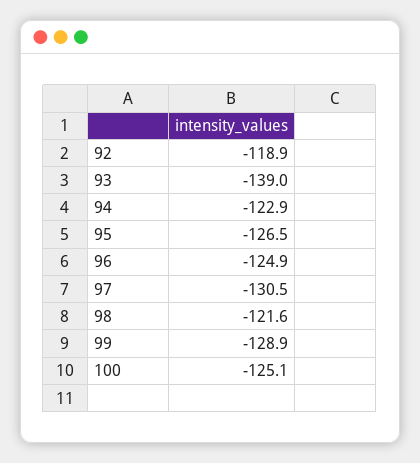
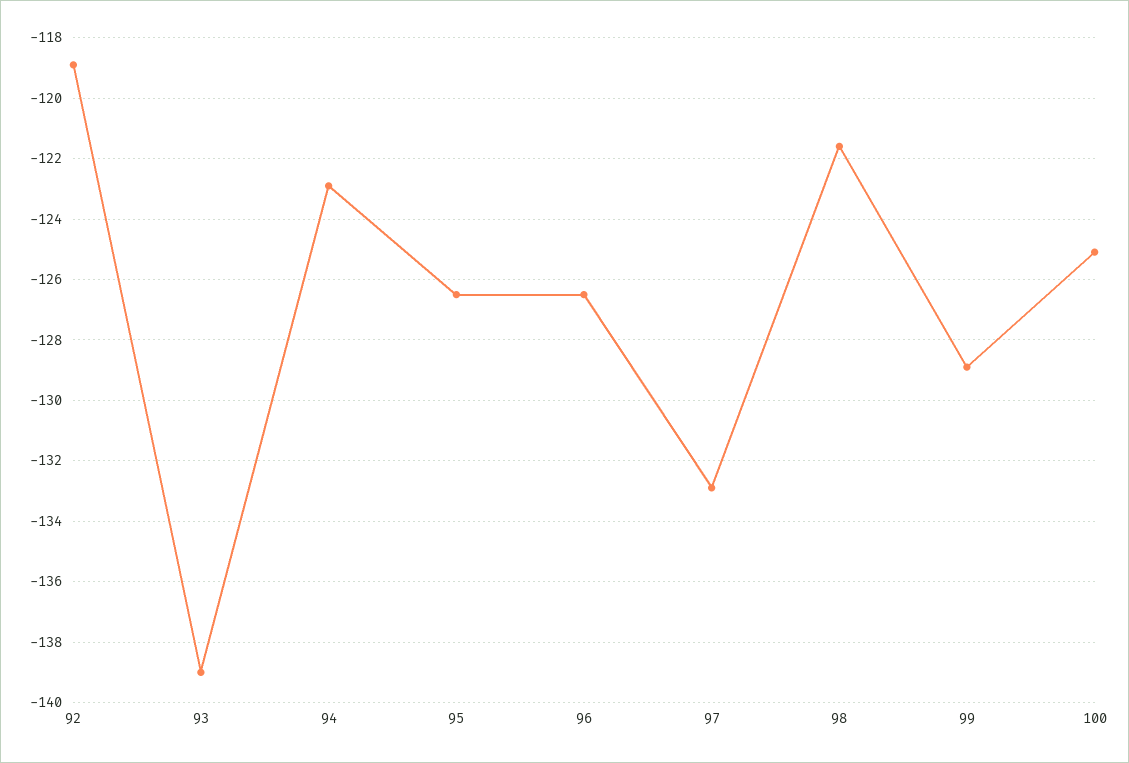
  {
    "92": -118.9,
    "93": -139,
    "94": -122.9,
    "95": -126.5,
-   "96": -124.9,
+   "96": -126.5,
-   "97": -130.5,
+   "97": -133,
    "98": -121.6,
    "99": -128.9,
    "100": -125.1
  }

